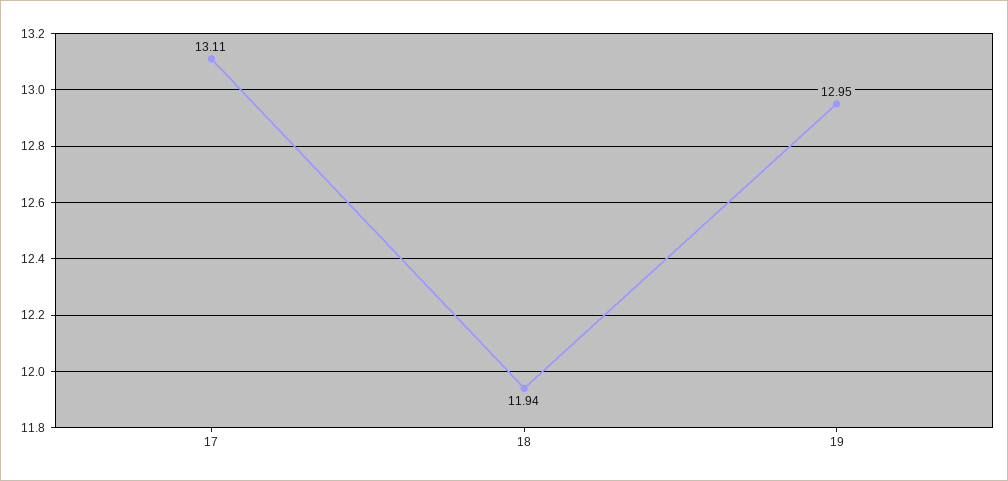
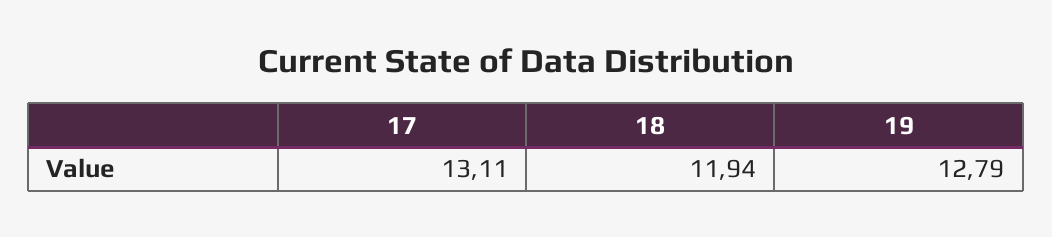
  {
    "17": 13.11,
    "18": 11.94,
-   "19": 12.95
+   "19": 12.79
  }

